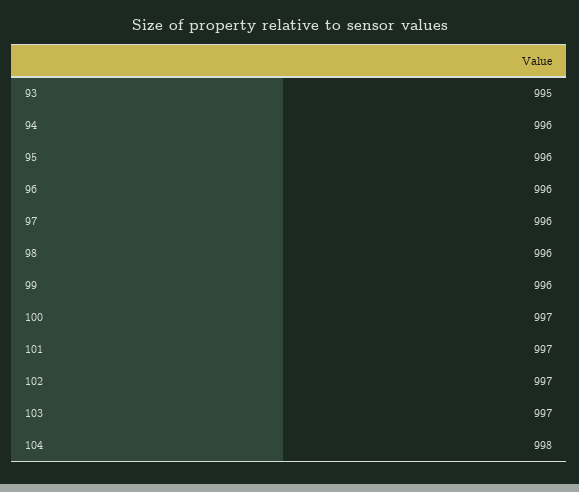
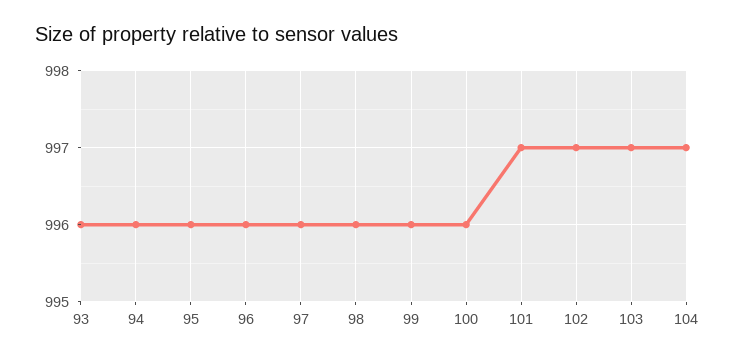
  {
-   "93": 995,
+   "93": 996,
    "94": 996,
    "95": 996,
    "96": 996,
    "97": 996,
    "98": 996,
    "99": 996,
-   "100": 997,
+   "100": 996,
    "101": 997,
    "102": 997,
    "103": 997,
-   "104": 998
+   "104": 997
  }

